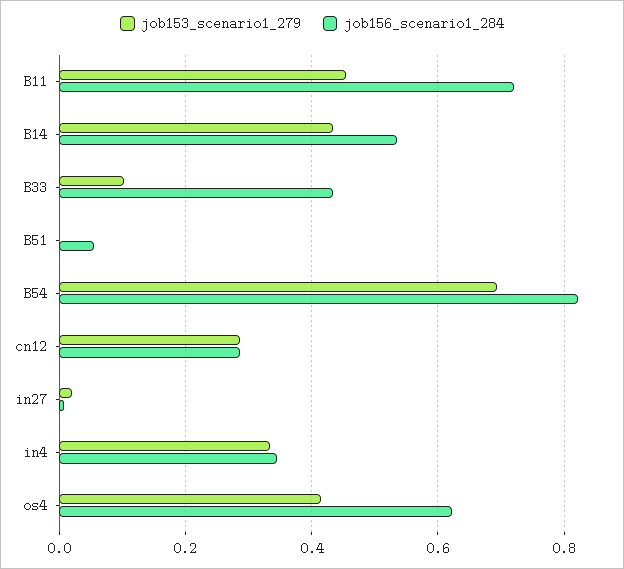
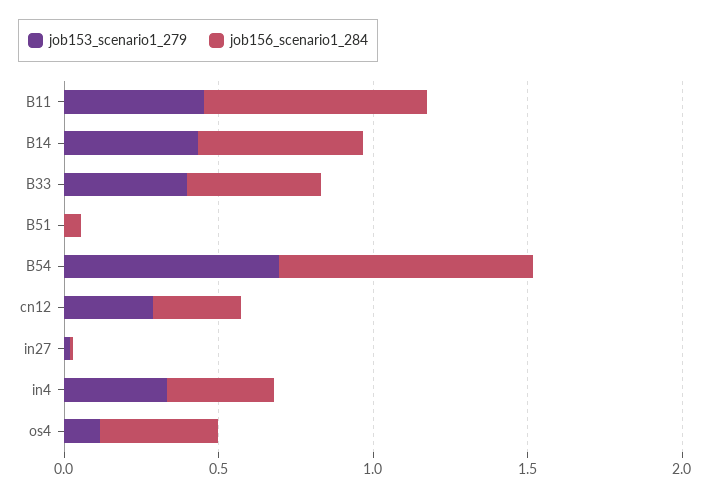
  {
    "job153_scenario1_279": {
      "B11": 0.46,
      "B14": 0.44,
-     "B33": 0.1,
+     "B33": 0.4,
      "B51": 0,
      "B54": 0.7,
      "cn12": 0.28,
      "in27": 0.02,
      "in4": 0.34,
-     "os4": 0.42
+     "os4": 0.1
    },
    "job156_scenario1_284": {
      "B11": 0.72,
      "B14": 0.54,
      "B33": 0.44,
      "B51": 0.06,
      "B54": 0.82,
      "cn12": 0.28,
      "in27": 0,
      "in4": 0.34,
-     "os4": 0.62
+     "os4": 0.4
    }
  }

